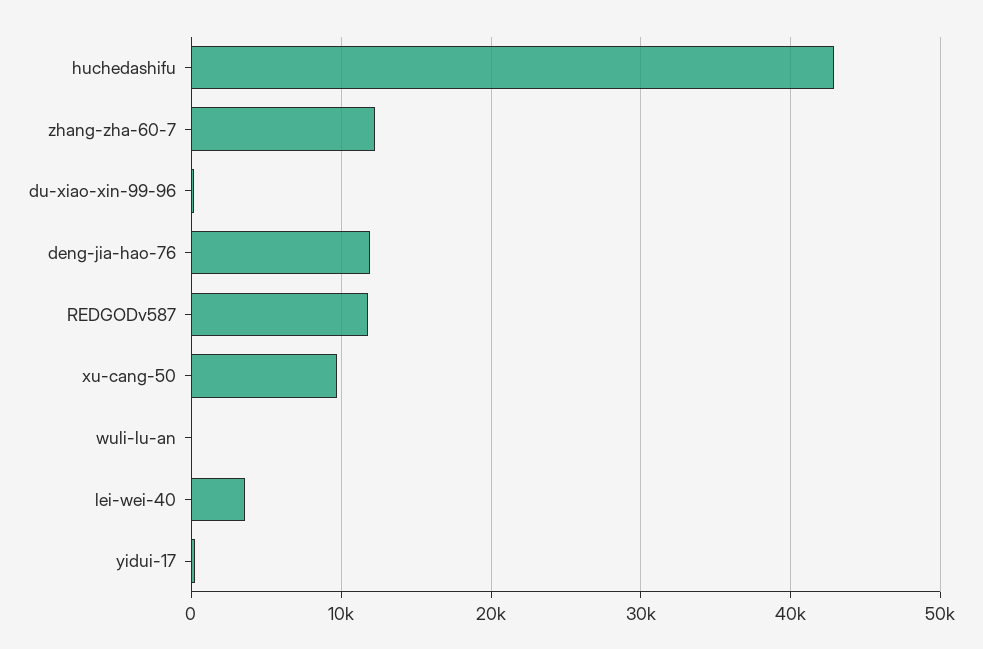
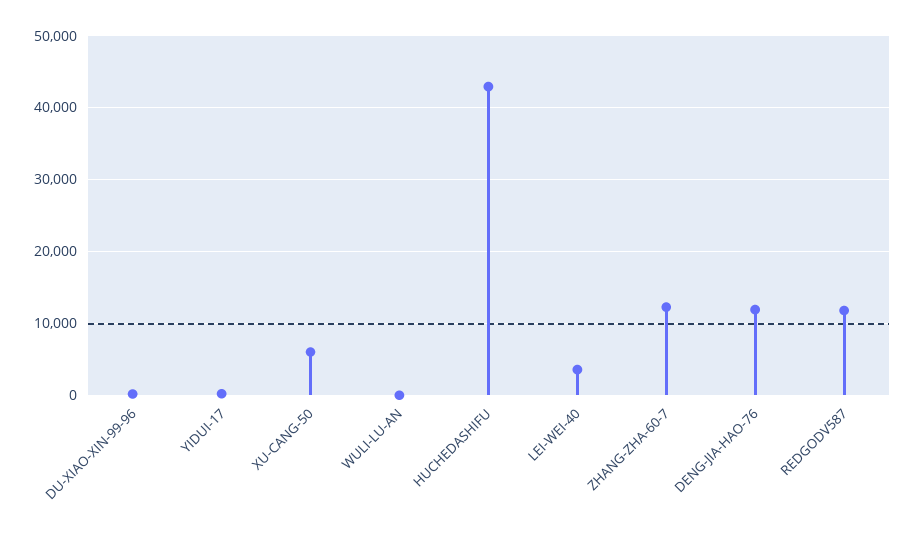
  {
    "huchedashifu": 43000,
    "zhang-zha-60-7": 12000,
    "du-xiao-xin-99-96": 0,
    "deng-jia-hao-76": 12000,
    "REDGODv587": 12000,
-   "xu-cang-50": 10000,
+   "xu-cang-50": 6000,
    "wuli-lu-an": 0,
    "lei-wei-40": 4000,
    "yidui-17": 0
  }

